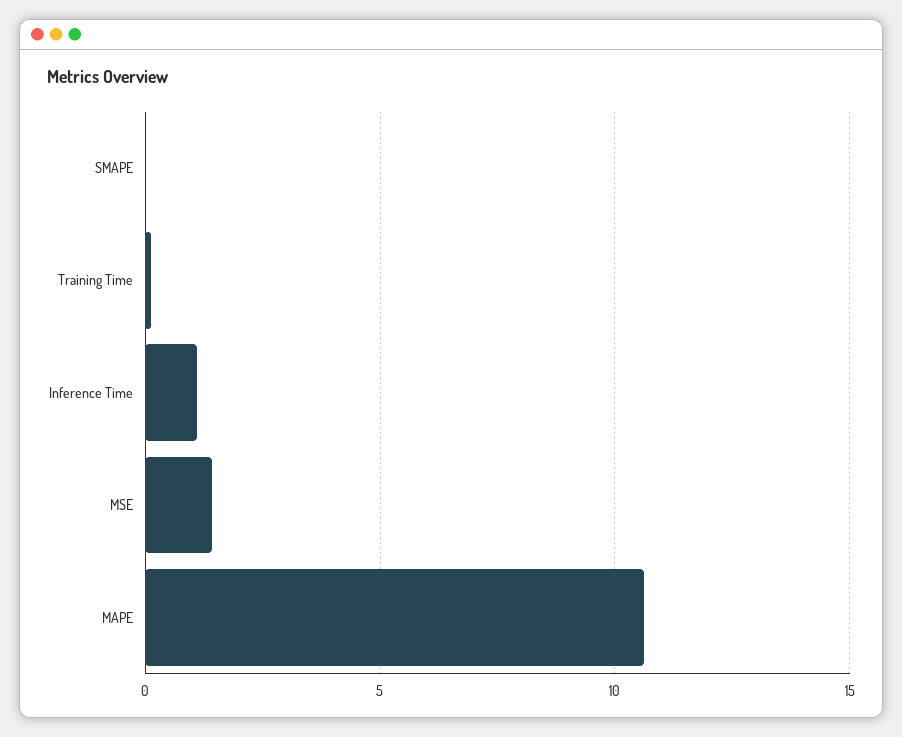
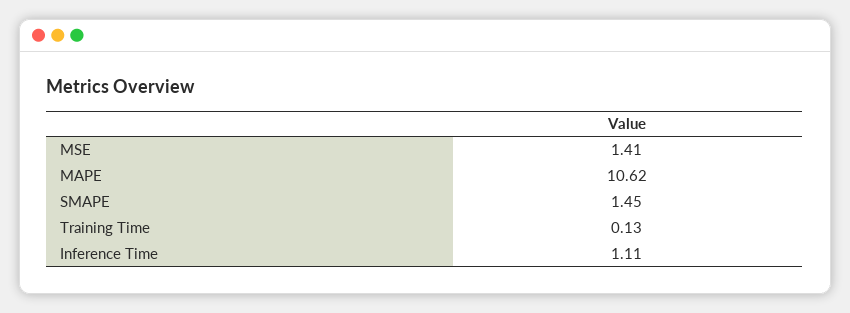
  {
-   "SMAPE": 0,
+   "SMAPE": 1.45,
    "Training Time": 0.13,
    "Inference Time": 1.11,
    "MSE": 1.41,
    "MAPE": 10.62
  }

